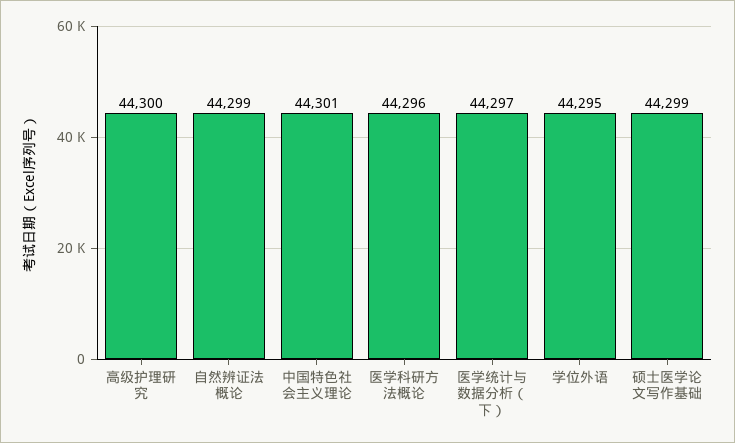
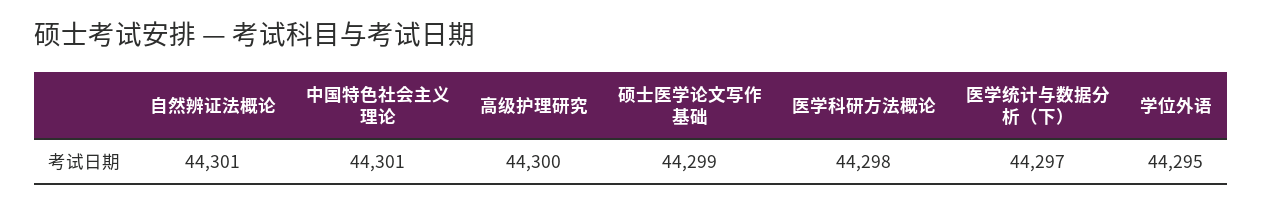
  {
    "高级护理研究": 44300,
-   "自然辨证法概论": 44299,
+   "自然辨证法概论": 44301,
    "中国特色社会主义理论": 44301,
-   "医学科研方法概论": 44296,
+   "医学科研方法概论": 44298,
    "医学统计与数据分析（下）": 44297,
    "学位外语": 44295,
    "硕士医学论文写作基础": 44299
  }

